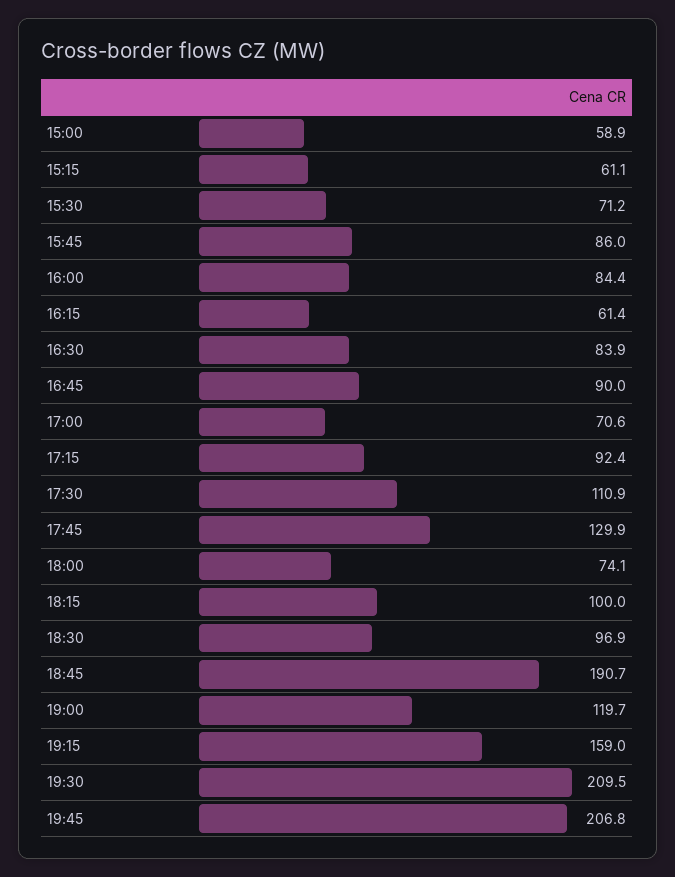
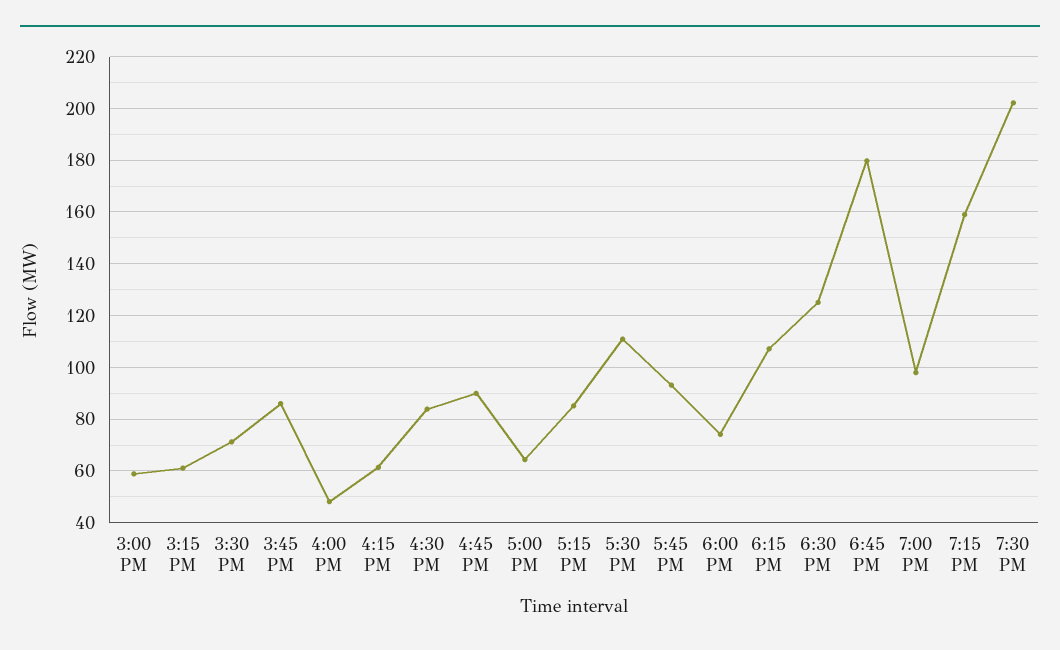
  {
    "15:00": 58.9,
    "15:15": 61.1,
    "15:30": 71.2,
    "15:45": 86,
-   "16:00": 84.4,
+   "16:00": 47.5,
    "16:15": 61.4,
    "16:30": 83.9,
    "16:45": 90,
-   "17:00": 70.6,
+   "17:00": 65,
-   "17:15": 92.4,
+   "17:15": 85,
    "17:30": 110.9,
-   "17:45": 129.9,
+   "17:45": 92.5,
    "18:00": 74.1,
-   "18:15": 100,
+   "18:15": 107.5,
-   "18:30": 96.9,
+   "18:30": 125,
-   "18:45": 190.7,
+   "18:45": 180,
-   "19:00": 119.7,
+   "19:00": 97.5,
    "19:15": 159,
-   "19:30": 209.5,
+   "19:30": 202.5
-   "19:45": 206.8
  }

